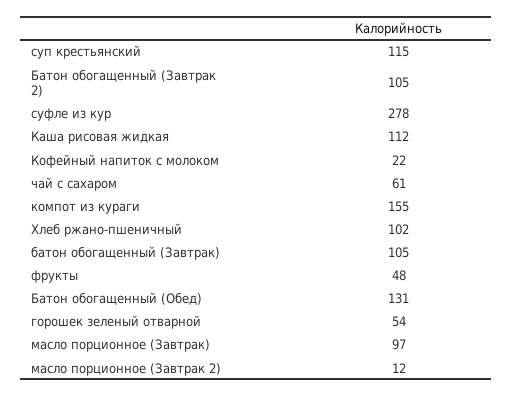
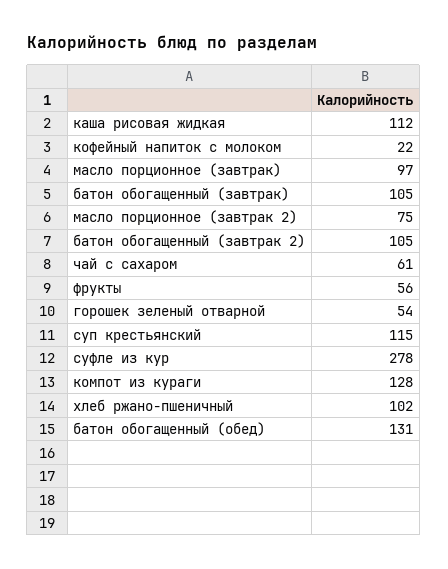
  {
    "суп крестьянский": 115,
    "Батон обогащенный (Завтрак 2)": 105,
    "суфле из кур": 278,
    "Каша рисовая жидкая": 112,
    "Кофейный напиток с молоком": 22,
    "чай с сахаром": 61,
-   "компот из кураги": 155,
+   "компот из кураги": 128,
    "Хлеб ржано-пшеничный": 102,
    "батон обогащенный (Завтрак)": 105,
-   "фрукты": 48,
+   "фрукты": 56,
    "Батон обогащенный (Обед)": 131,
    "горошек зеленый отварной": 54,
    "масло порционное (Завтрак)": 97,
-   "масло порционное (Завтрак 2)": 12
+   "масло порционное (Завтрак 2)": 75
  }

